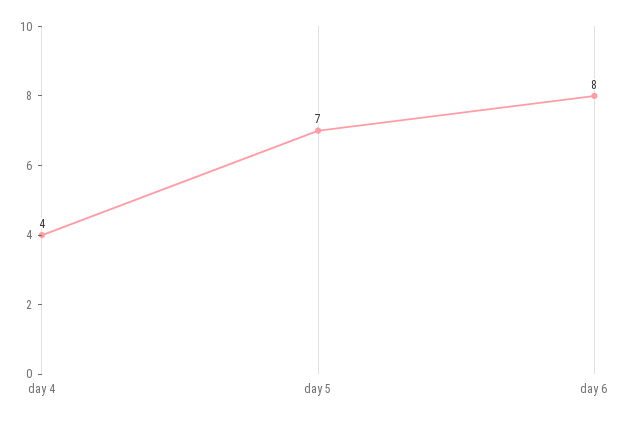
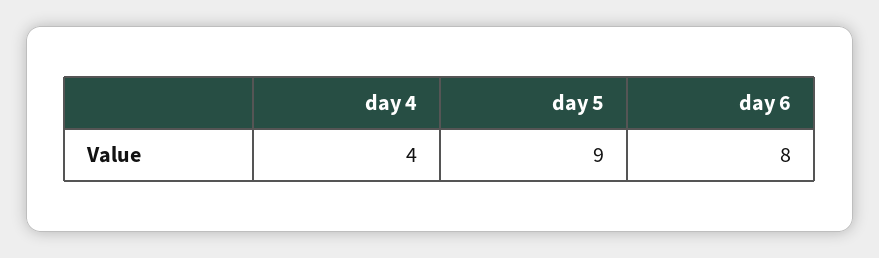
  {
    "day 4": 4,
-   "day 5": 7,
+   "day 5": 9,
    "day 6": 8
  }

